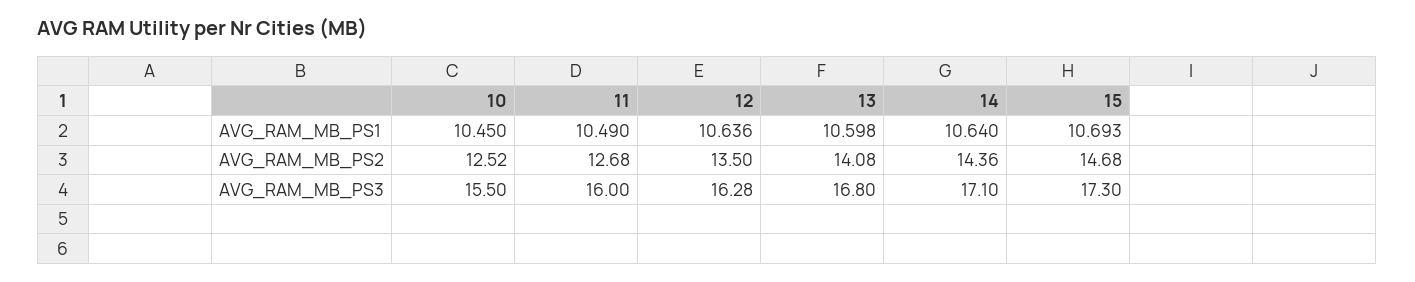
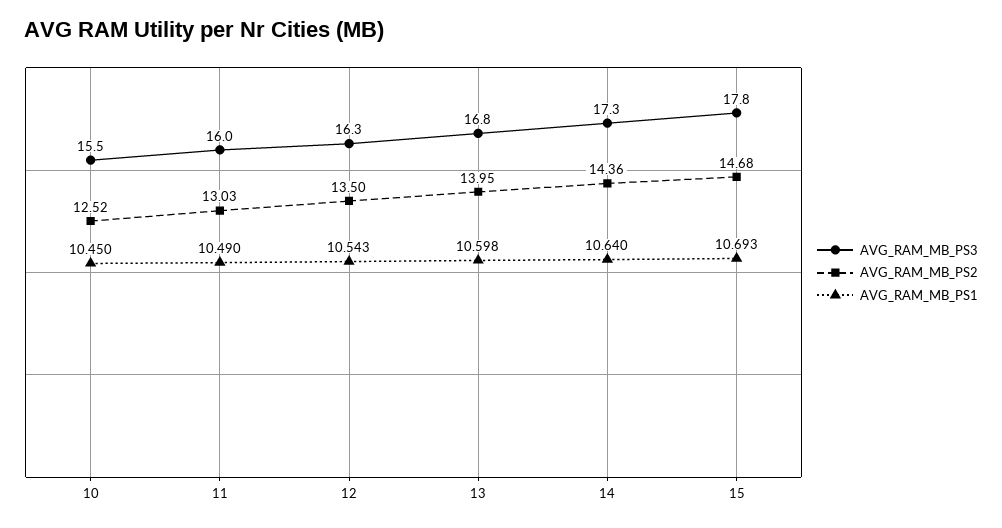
  {
    "AVG_RAM_MB_PS1": {
      "10": 10.45,
      "11": 10.49,
-     "12": 10.636,
+     "12": 10.543,
      "13": 10.598,
      "14": 10.64,
      "15": 10.693
    },
    "AVG_RAM_MB_PS2": {
      "10": 12.52,
-     "11": 12.68,
+     "11": 13.03,
      "12": 13.5,
-     "13": 14.08,
+     "13": 13.95,
      "14": 14.36,
      "15": 14.68
    },
    "AVG_RAM_MB_PS3": {
      "10": 15.5,
      "11": 16,
-     "12": 16.28,
+     "12": 16.3,
      "13": 16.8,
-     "14": 17.1,
+     "14": 17.3,
-     "15": 17.3
+     "15": 17.8
    }
  }

